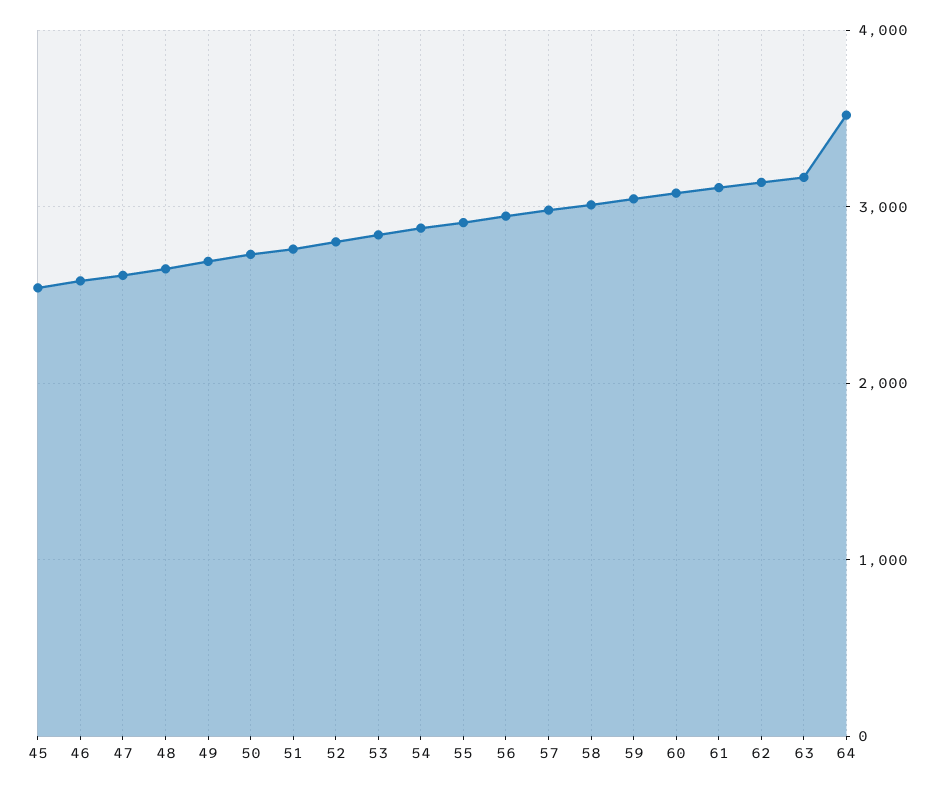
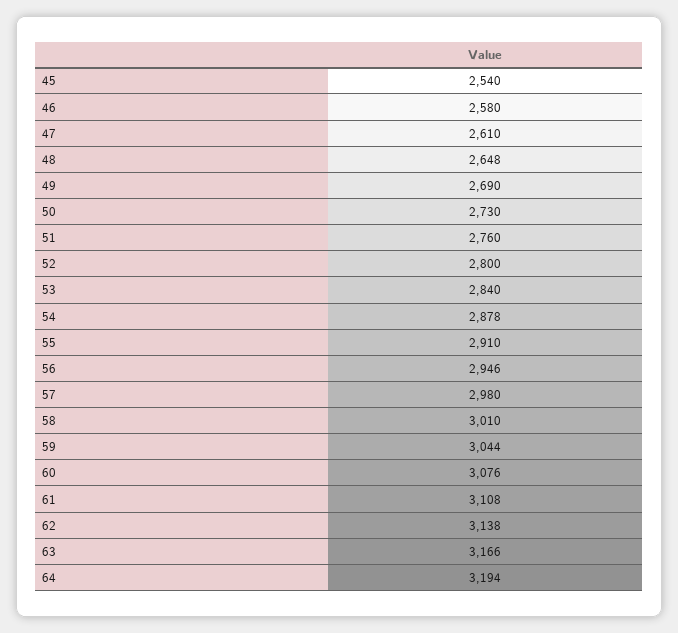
  {
    "45": 2540,
    "46": 2580,
    "47": 2610,
    "48": 2648,
    "49": 2690,
    "50": 2730,
    "51": 2760,
    "52": 2800,
    "53": 2840,
    "54": 2878,
    "55": 2910,
    "56": 2946,
    "57": 2980,
    "58": 3010,
    "59": 3044,
    "60": 3076,
    "61": 3108,
    "62": 3138,
    "63": 3166,
-   "64": 3500
+   "64": 3194
  }

